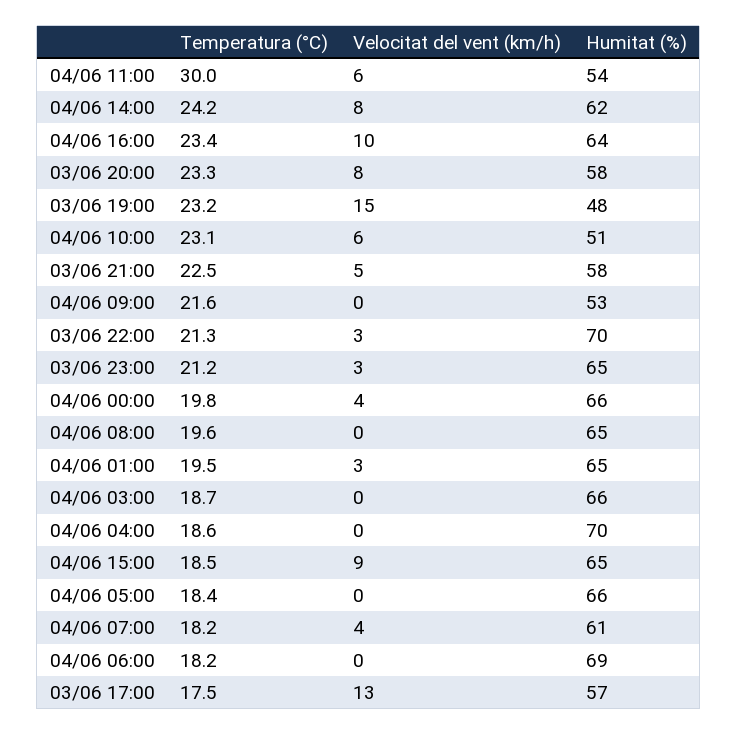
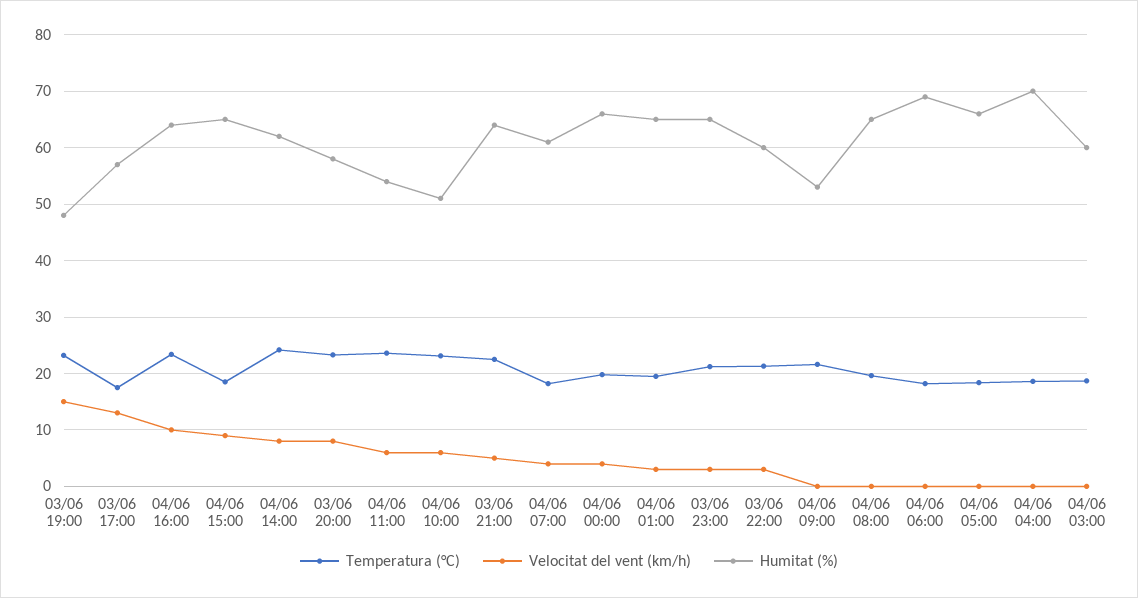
  {
    "Temperatura (°C)": {
-     "04/06 11:00": 30,
+     "04/06 11:00": 24,
      "04/06 14:00": 24.2,
      "04/06 16:00": 23.4,
      "03/06 20:00": 23.3,
      "03/06 19:00": 23.2,
      "04/06 10:00": 23.1,
      "03/06 21:00": 22.5,
      "04/06 09:00": 21.6,
      "03/06 22:00": 21.3,
      "03/06 23:00": 21.2,
      "04/06 00:00": 19.8,
      "04/06 08:00": 19.6,
      "04/06 01:00": 19.5,
      "04/06 03:00": 18.7,
      "04/06 04:00": 18.6,
      "04/06 15:00": 18.5,
      "04/06 05:00": 18.4,
      "04/06 07:00": 18.2,
      "04/06 06:00": 18.2,
      "03/06 17:00": 17.5
    },
    "Velocitat del vent (km/h)": {
      "04/06 11:00": 6,
      "04/06 14:00": 8,
      "04/06 16:00": 10,
      "03/06 20:00": 8,
      "03/06 19:00": 15,
      "04/06 10:00": 6,
      "03/06 21:00": 5,
      "04/06 09:00": 0,
      "03/06 22:00": 3,
      "03/06 23:00": 3,
      "04/06 00:00": 4,
      "04/06 08:00": 0,
      "04/06 01:00": 3,
      "04/06 03:00": 0,
      "04/06 04:00": 0,
      "04/06 15:00": 9,
      "04/06 05:00": 0,
      "04/06 07:00": 4,
      "04/06 06:00": 0,
      "03/06 17:00": 13
    },
    "Humitat (%)": {
      "04/06 11:00": 54,
      "04/06 14:00": 62,
      "04/06 16:00": 64,
      "03/06 20:00": 58,
      "03/06 19:00": 48,
      "04/06 10:00": 51,
-     "03/06 21:00": 58,
+     "03/06 21:00": 64,
      "04/06 09:00": 53,
-     "03/06 22:00": 70,
+     "03/06 22:00": 60,
      "03/06 23:00": 65,
      "04/06 00:00": 66,
      "04/06 08:00": 65,
      "04/06 01:00": 65,
-     "04/06 03:00": 66,
+     "04/06 03:00": 60,
      "04/06 04:00": 70,
      "04/06 15:00": 65,
      "04/06 05:00": 66,
      "04/06 07:00": 61,
      "04/06 06:00": 69,
      "03/06 17:00": 57
    }
  }

